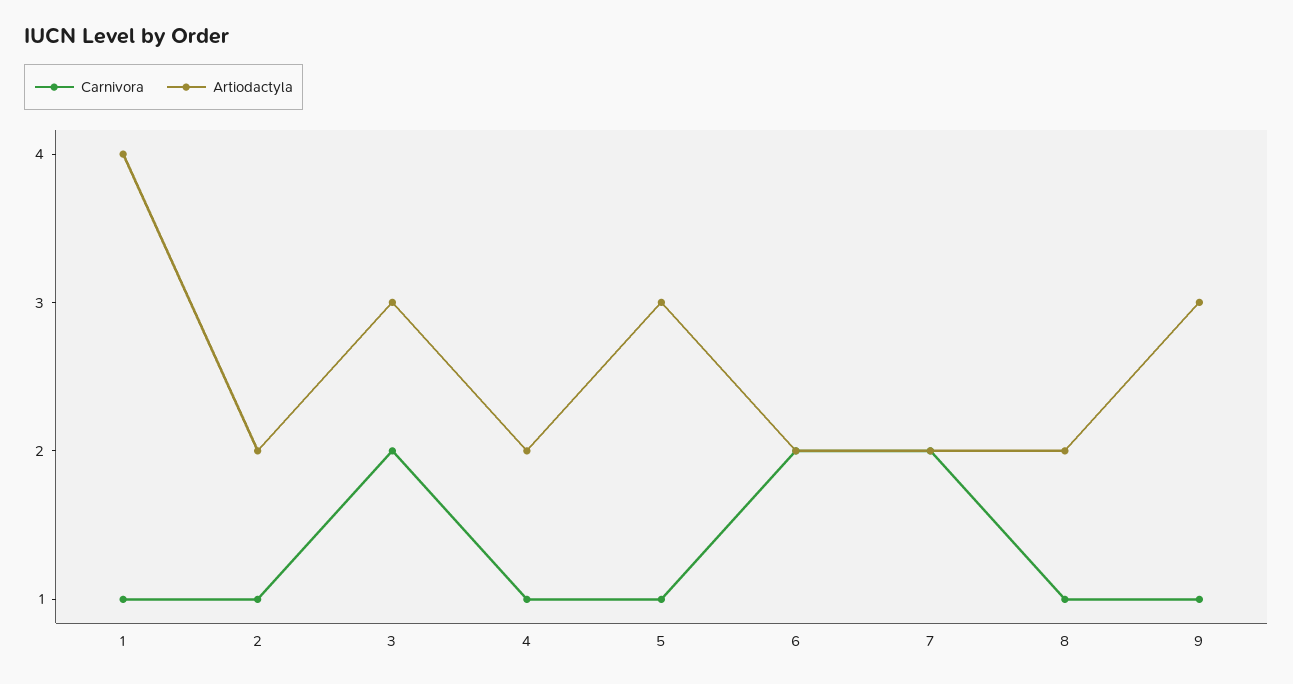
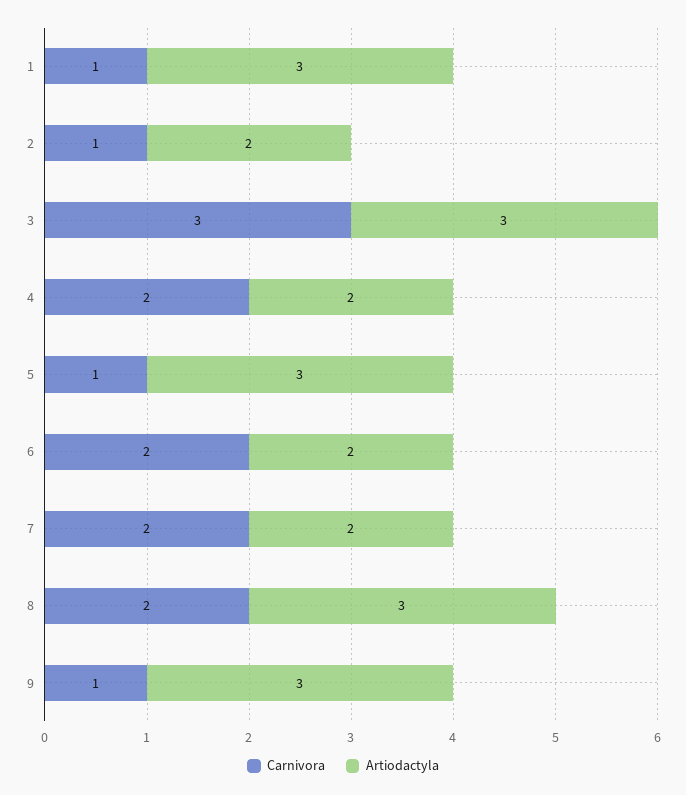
  {
    "Carnivora": {
      "1": 1,
      "2": 1,
-     "3": 2,
+     "3": 3,
-     "4": 1,
+     "4": 2,
      "5": 1,
      "6": 2,
      "7": 2,
-     "8": 1,
+     "8": 2,
      "9": 1
    },
    "Artiodactyla": {
-     "1": 4,
+     "1": 3,
      "2": 2,
      "3": 3,
      "4": 2,
      "5": 3,
      "6": 2,
      "7": 2,
-     "8": 2,
+     "8": 3,
      "9": 3
    }
  }

